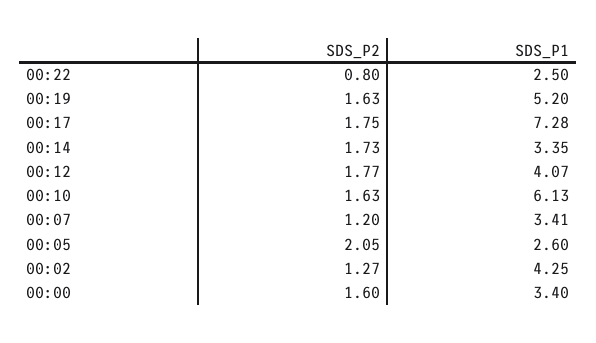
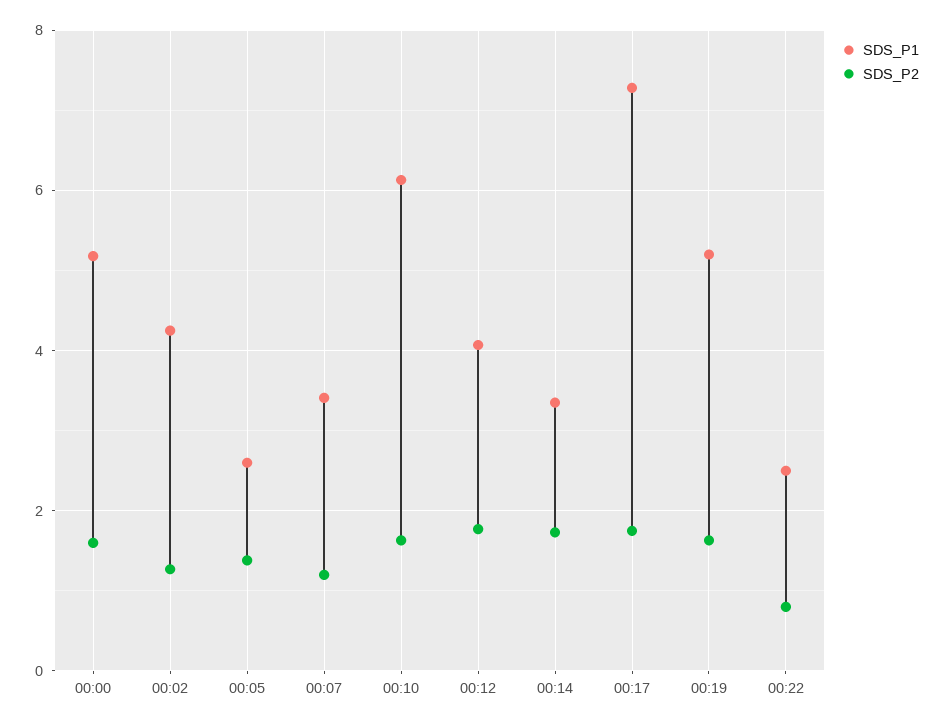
  {
    "SDS_P2": {
      "00:22": 0.8,
      "00:19": 1.63,
      "00:17": 1.75,
      "00:14": 1.73,
      "00:12": 1.77,
      "00:10": 1.63,
      "00:07": 1.2,
-     "00:05": 2.05,
+     "00:05": 1.4,
      "00:02": 1.27,
      "00:00": 1.6
    },
    "SDS_P1": {
      "00:22": 2.5,
      "00:19": 5.2,
      "00:17": 7.28,
      "00:14": 3.35,
      "00:12": 4.07,
      "00:10": 6.13,
      "00:07": 3.41,
      "00:05": 2.6,
      "00:02": 4.25,
-     "00:00": 3.4
+     "00:00": 5.2
    }
  }

